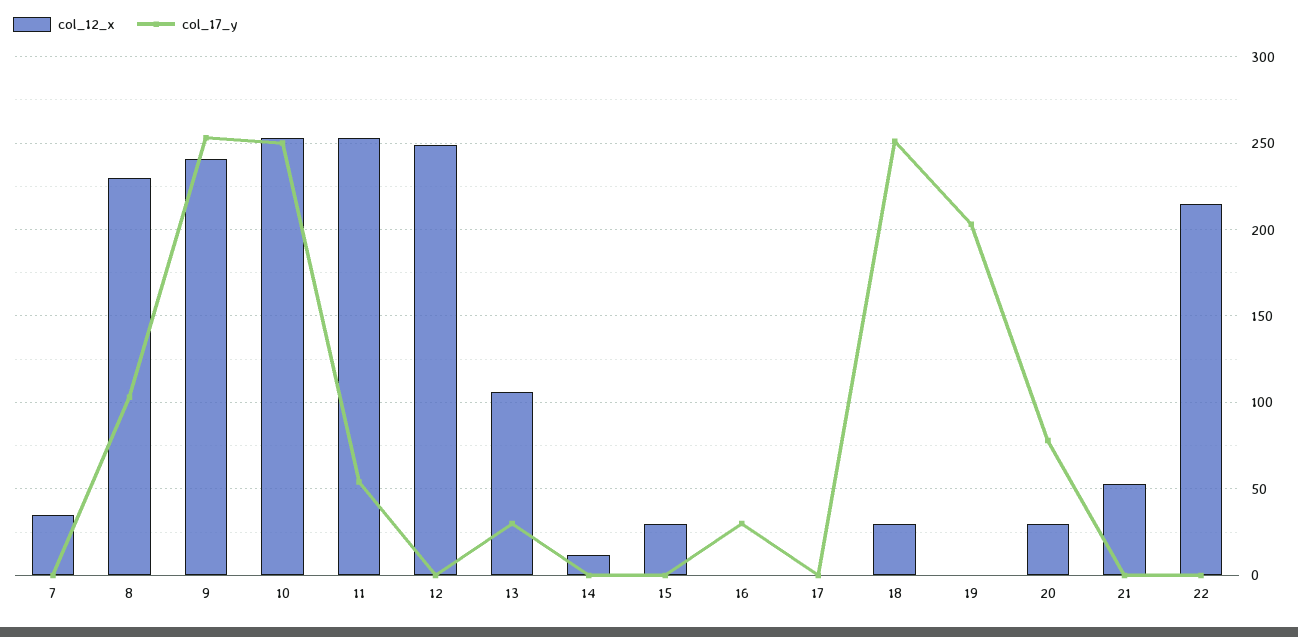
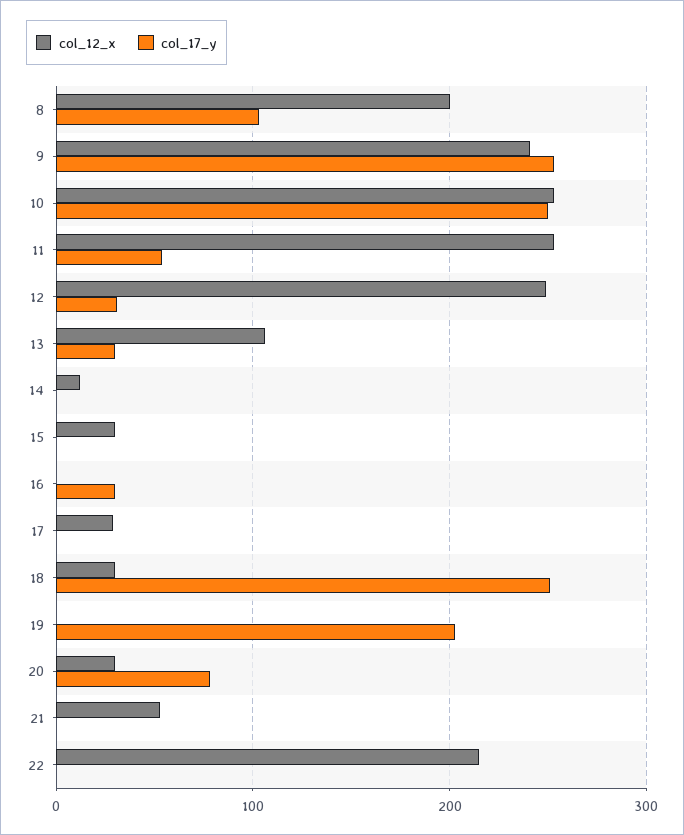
  {
    "col_12_x": {
-     "7": 35,
-     "8": 230,
+     "8": 200,
      "9": 240,
      "10": 255,
      "11": 255,
      "12": 250,
      "13": 105,
      "14": 10,
      "15": 30,
      "16": 0,
-     "17": 0,
+     "17": 30,
      "18": 30,
      "19": 0,
      "20": 30,
      "21": 55,
      "22": 215
    },
    "col_17_y": {
-     "7": 0,
      "8": 105,
      "9": 255,
      "10": 250,
      "11": 55,
-     "12": 0,
+     "12": 30,
      "13": 30,
      "14": 0,
      "15": 0,
      "16": 30,
      "17": 0,
      "18": 250,
      "19": 205,
      "20": 80,
      "21": 0,
      "22": 0
    }
  }

